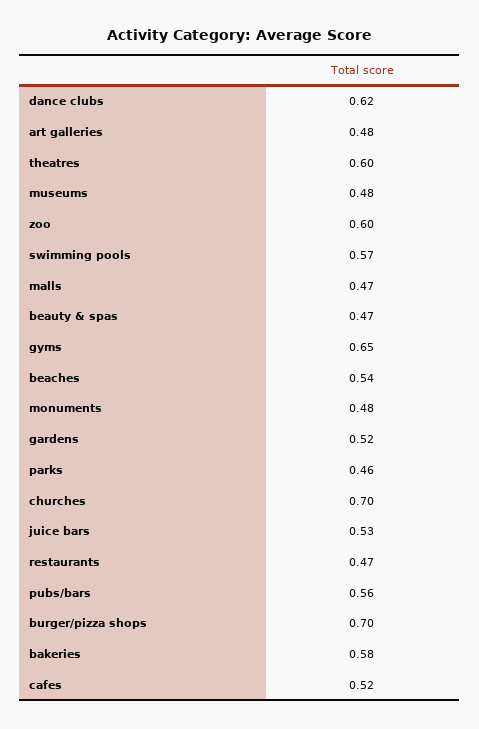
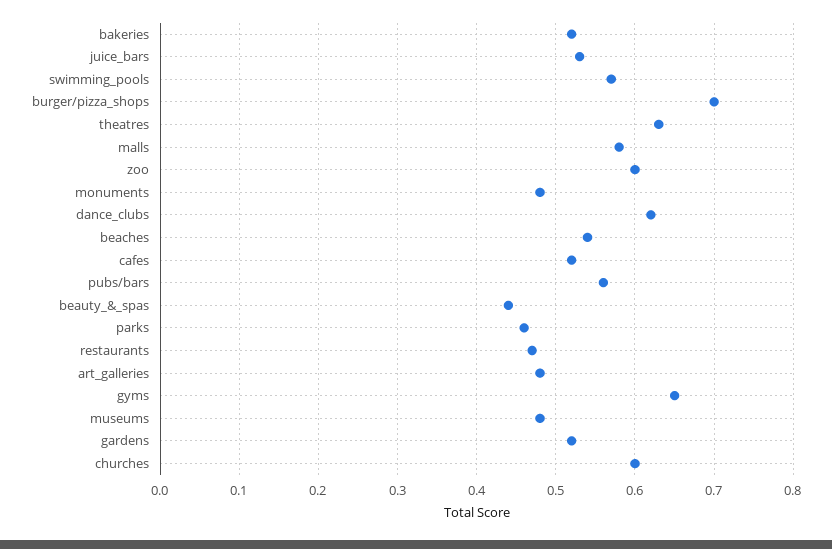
  {
    "dance clubs": 0.62,
    "art galleries": 0.48,
-   "theatres": 0.6,
+   "theatres": 0.63,
    "museums": 0.48,
    "zoo": 0.6,
    "swimming pools": 0.57,
-   "malls": 0.47,
+   "malls": 0.58,
-   "beauty & spas": 0.47,
+   "beauty & spas": 0.44,
    "gyms": 0.65,
    "beaches": 0.54,
    "monuments": 0.48,
    "gardens": 0.52,
    "parks": 0.46,
-   "churches": 0.7,
+   "churches": 0.6,
    "juice bars": 0.53,
    "restaurants": 0.47,
    "pubs/bars": 0.56,
    "burger/pizza shops": 0.7,
-   "bakeries": 0.58,
+   "bakeries": 0.52,
    "cafes": 0.52
  }

